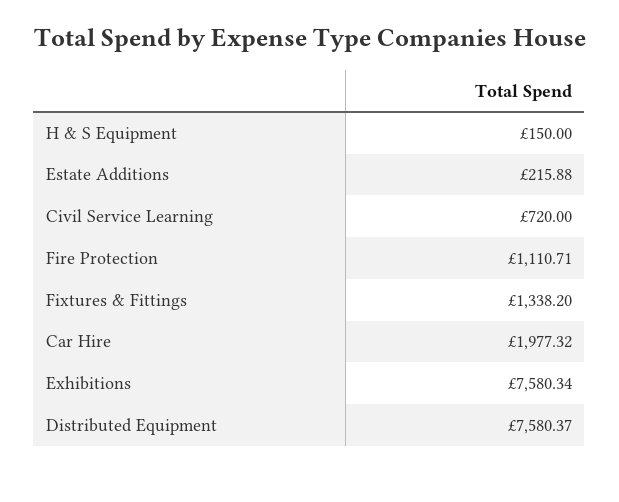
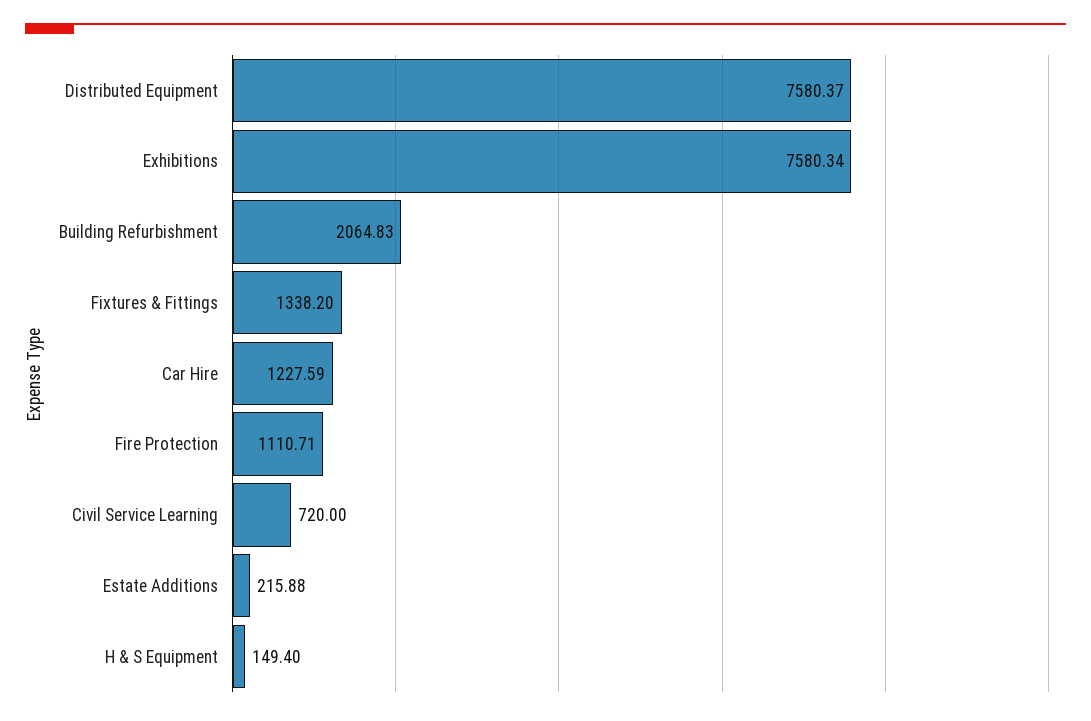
  {
-   "H & S Equipment": 150,
+   "H & S Equipment": 149.4,
    "Estate Additions": 215.88,
    "Civil Service Learning": 720,
    "Fire Protection": 1110.71,
    "Fixtures & Fittings": 1338.2,
-   "Car Hire": 1977.32,
+   "Car Hire": 1227.59,
    "Exhibitions": 7580.34,
-   "Distributed Equipment": 7580.37
+   "Distributed Equipment": 7580.37,
+   "Building Refurbishment": 2064.83
  }

